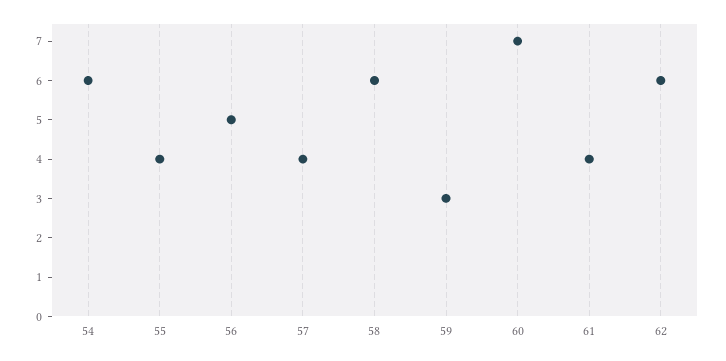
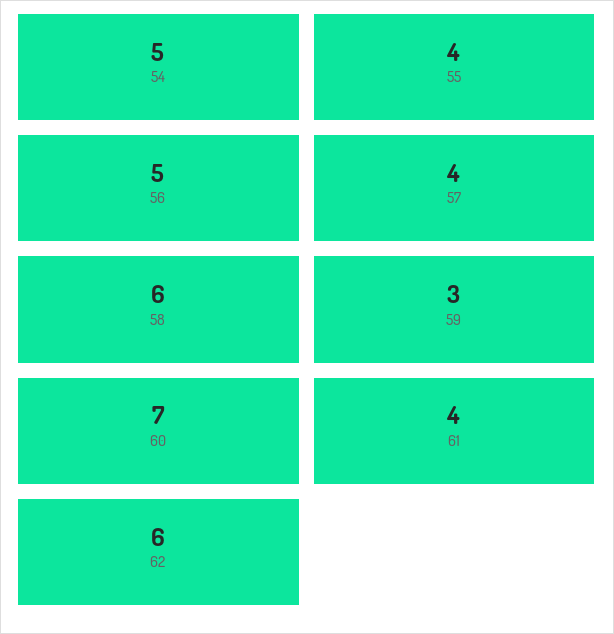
  {
-   "54": 6,
+   "54": 5,
    "55": 4,
    "56": 5,
    "57": 4,
    "58": 6,
    "59": 3,
    "60": 7,
    "61": 4,
    "62": 6
  }

